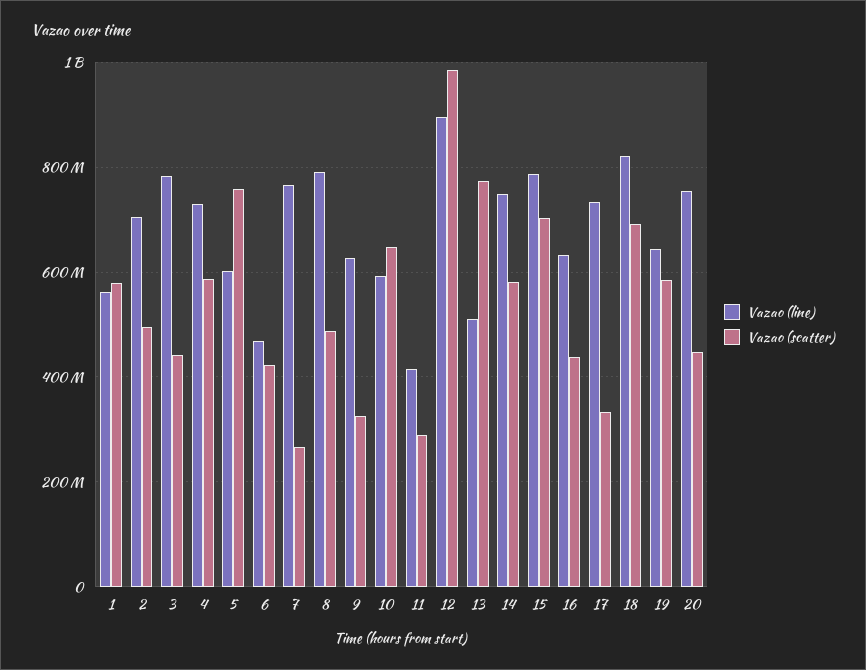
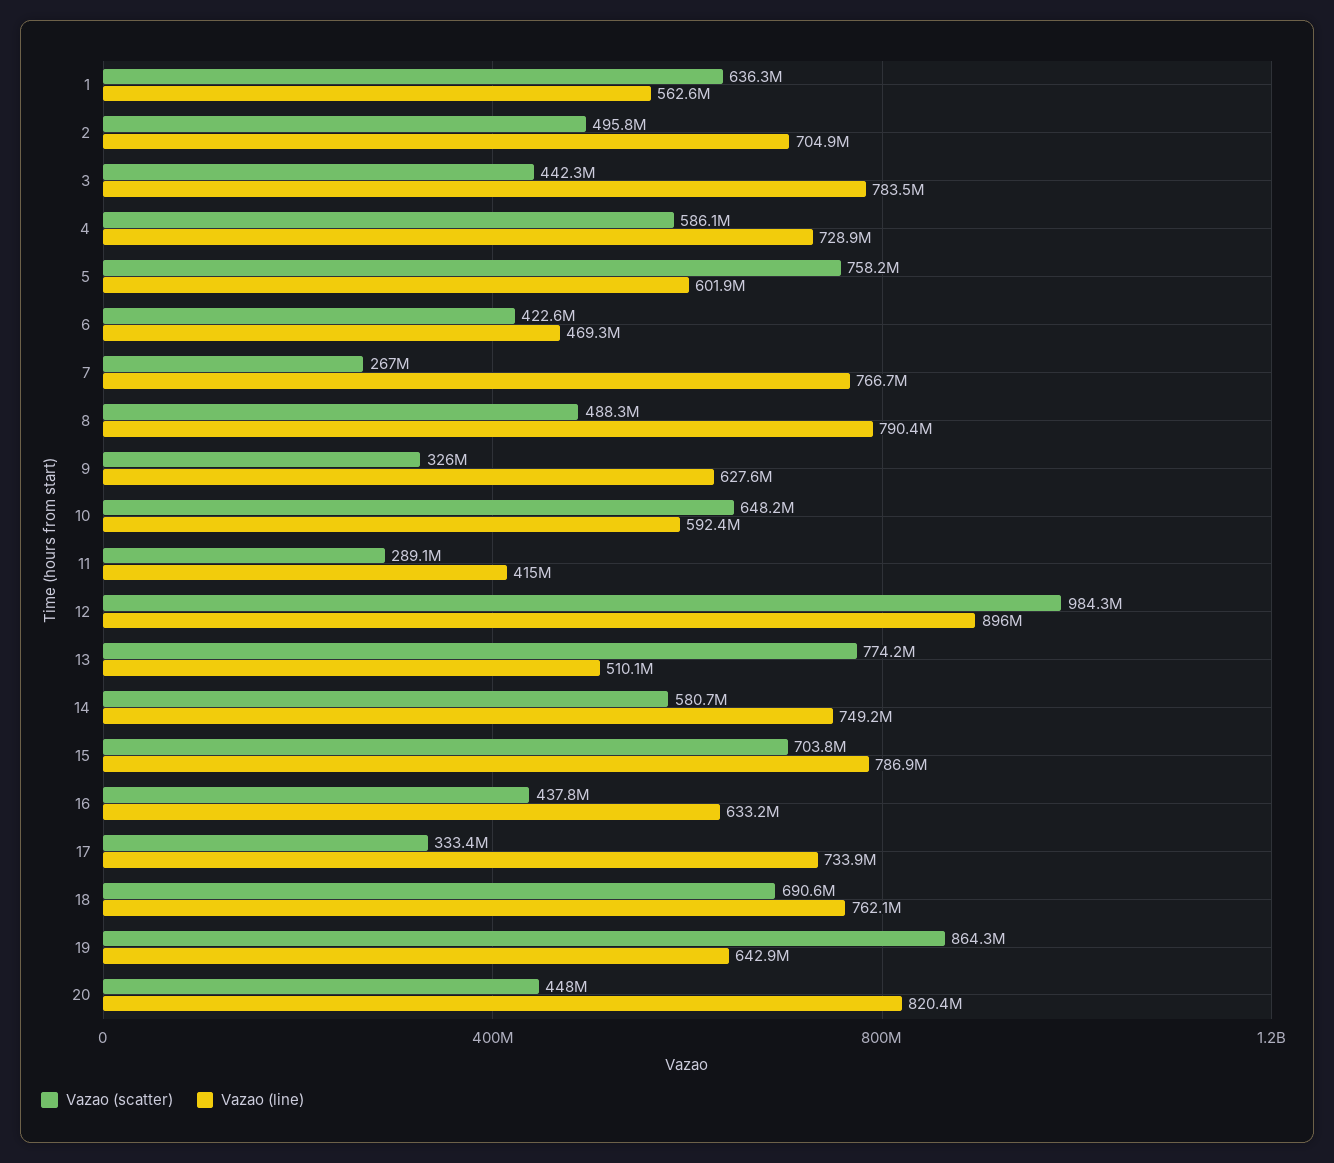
  {
    "Vazao (line)": {
      "1": 562600000,
      "2": 704900000,
      "3": 783500000,
      "4": 728900000,
      "5": 601900000,
      "6": 469300000,
      "7": 766700000,
      "8": 790400000,
      "9": 627600000,
      "10": 592400000,
      "11": 415000000,
      "12": 896000000,
      "13": 510100000,
      "14": 749200000,
      "15": 786900000,
      "16": 633200000,
      "17": 733900000,
-     "18": 820000000,
+     "18": 762100000,
      "19": 642900000,
-     "20": 760000000
+     "20": 820400000
    },
    "Vazao (scatter)": {
-     "1": 580000000,
+     "1": 636300000,
      "2": 495800000,
      "3": 442300000,
      "4": 586100000,
      "5": 758200000,
      "6": 422600000,
      "7": 267000000,
      "8": 488300000,
      "9": 326000000,
      "10": 648200000,
      "11": 289100000,
      "12": 984300000,
      "13": 774200000,
      "14": 580700000,
      "15": 703800000,
      "16": 437800000,
      "17": 333400000,
      "18": 690600000,
-     "19": 580000000,
+     "19": 864300000,
      "20": 448000000
    }
  }

